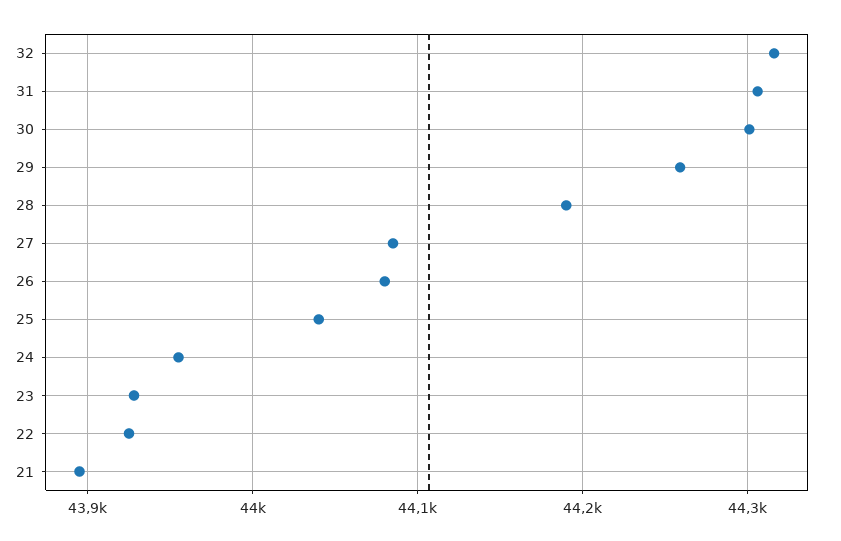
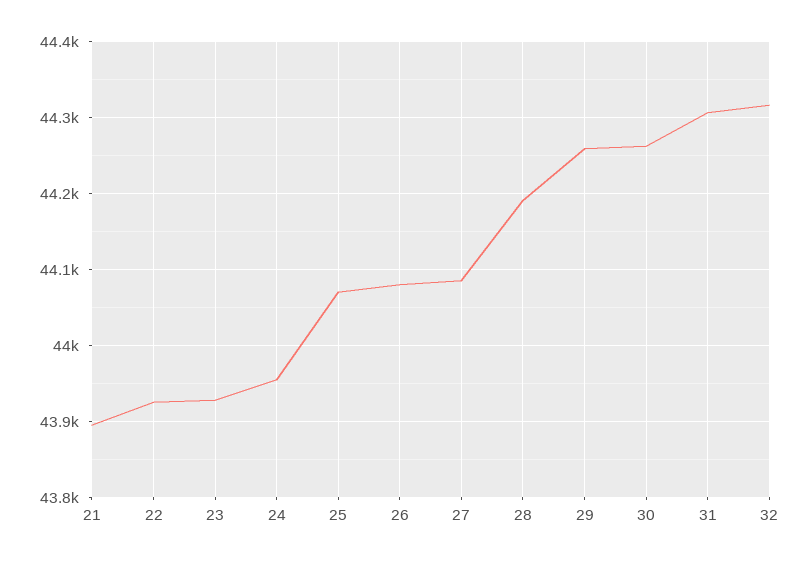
  {
    "32": 44320,
    "31": 44310,
-   "30": 44300,
+   "30": 44260,
    "29": 44260,
    "28": 44190,
    "27": 44090,
    "26": 44080,
-   "25": 44040,
+   "25": 44070,
    "24": 43960,
    "23": 43930,
    "22": 43930,
    "21": 43900
  }

